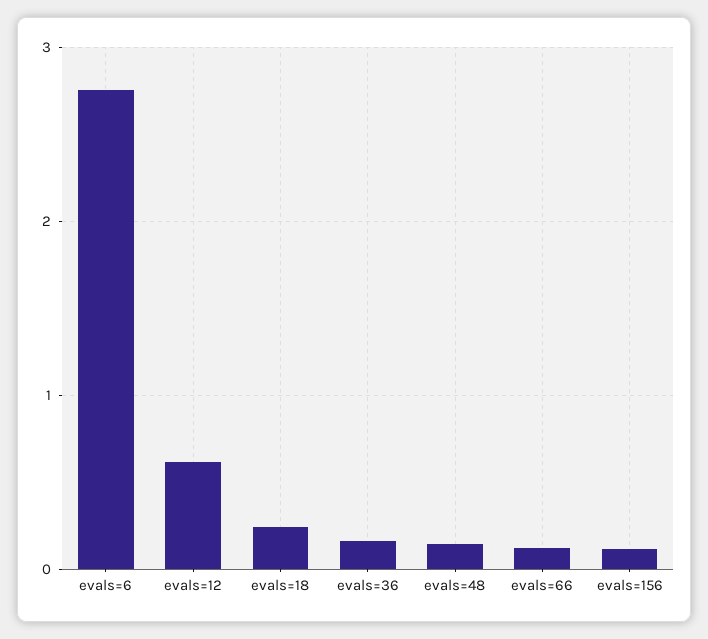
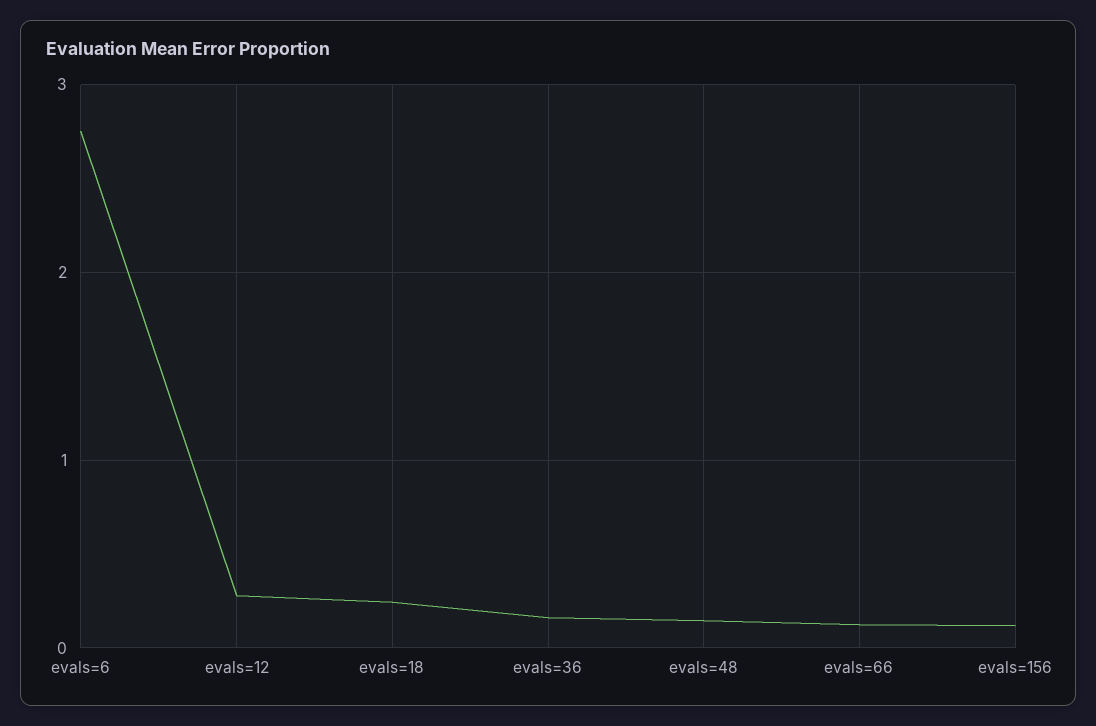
  {
    "evals=6": 2.8,
-   "evals=12": 0.6,
+   "evals=12": 0.3,
    "evals=18": 0.2,
    "evals=36": 0.2,
    "evals=48": 0.1,
    "evals=66": 0.1,
    "evals=156": 0.1
  }

